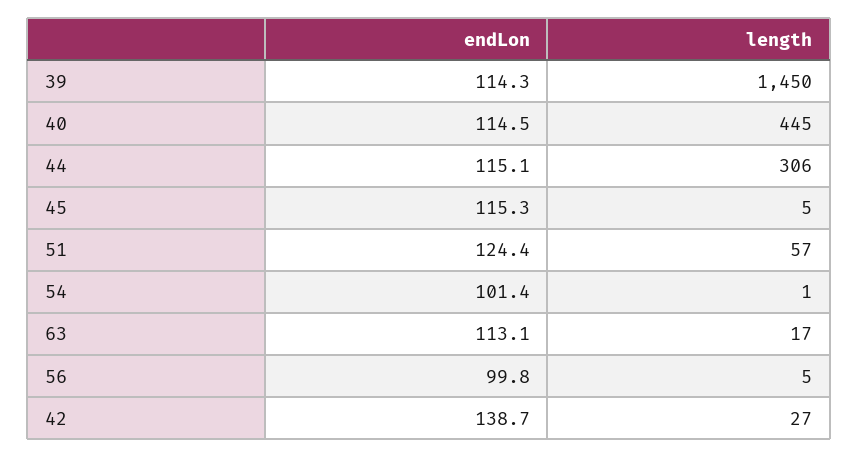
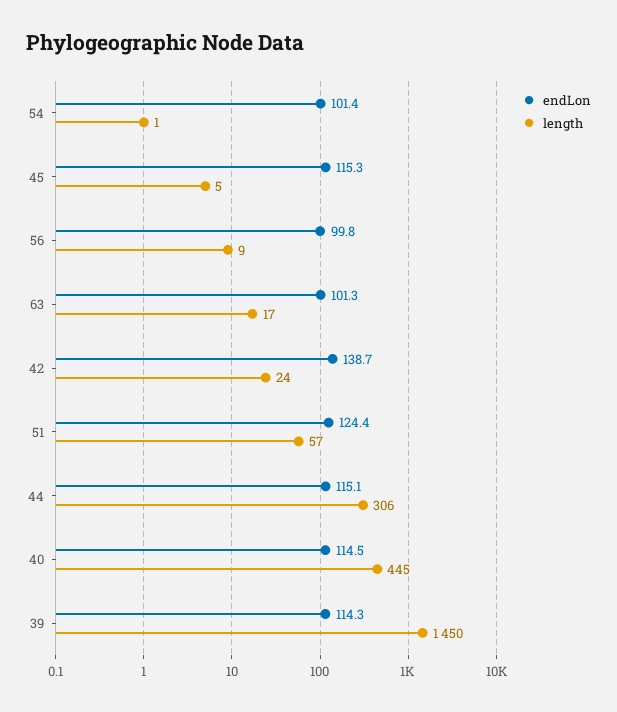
  {
    "endLon": {
      "39": 114.3,
      "40": 114.5,
      "44": 115.1,
      "45": 115.3,
      "51": 124.4,
      "54": 101.4,
-     "63": 113.1,
+     "63": 101.3,
      "56": 99.8,
      "42": 138.7
    },
    "length": {
      "39": 1450,
      "40": 445,
      "44": 306,
      "45": 5,
      "51": 57,
      "54": 1,
      "63": 17,
-     "56": 5,
+     "56": 9,
-     "42": 27
+     "42": 24
    }
  }

